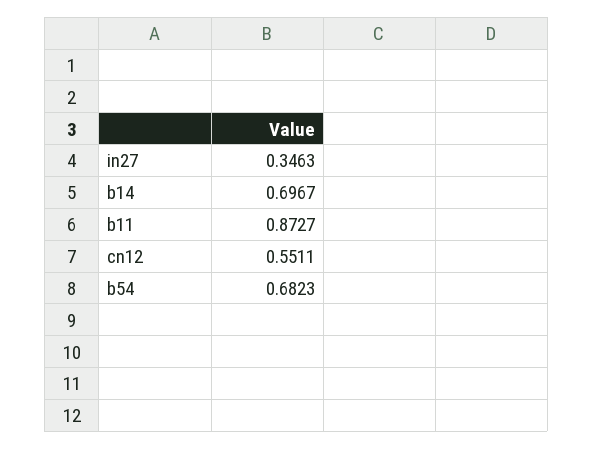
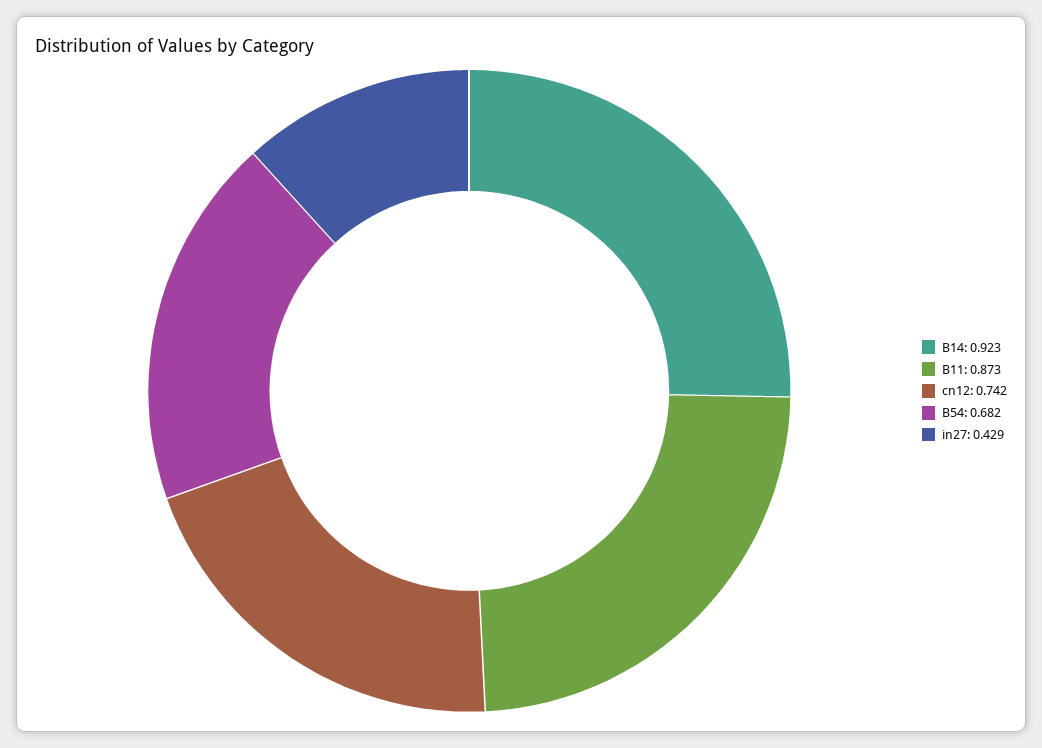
  {
-   "in27": 0.3463,
+   "in27": 0.429,
-   "b14": 0.6967,
+   "b14": 0.923,
    "b11": 0.8727,
-   "cn12": 0.5511,
+   "cn12": 0.742,
    "b54": 0.6823
  }

